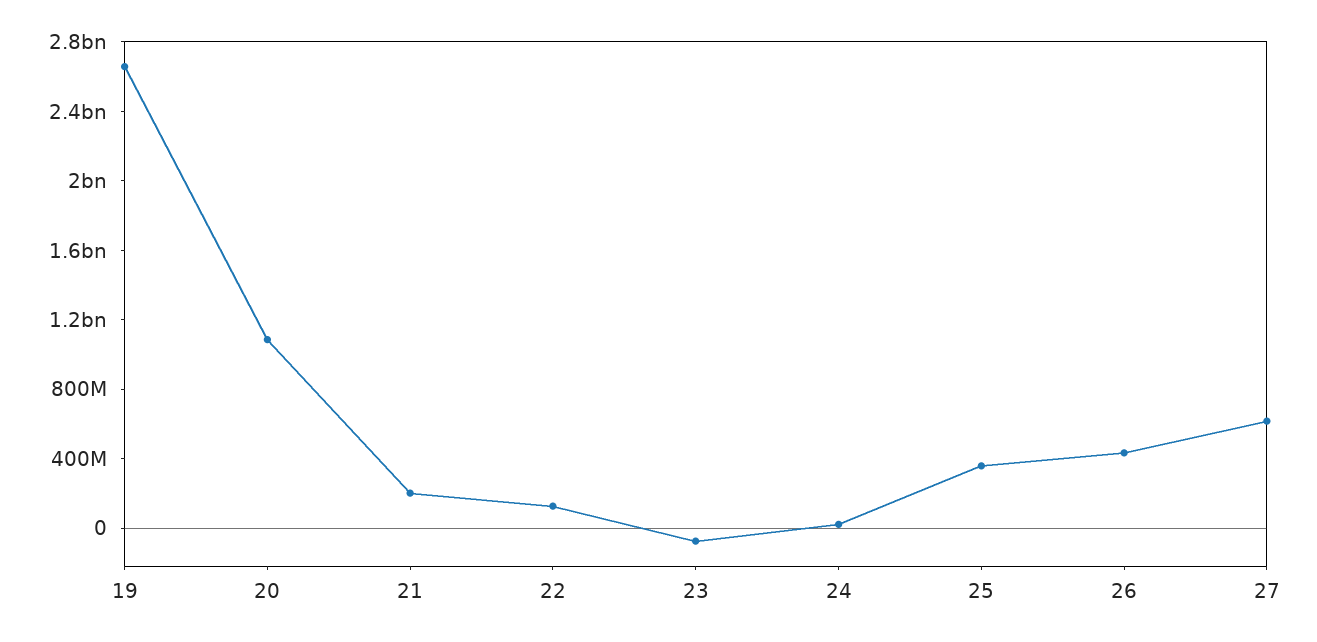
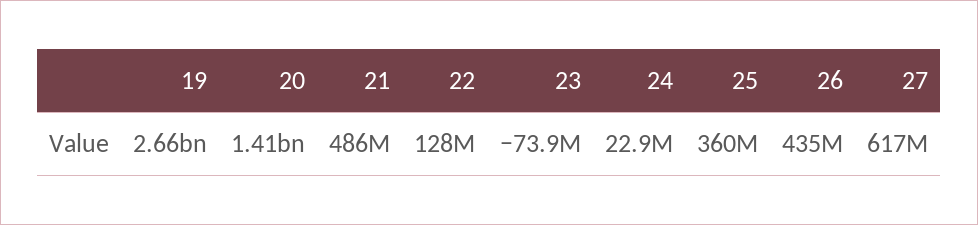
  {
    "19": 2660000000,
-   "20": 1100000000,
+   "20": 1410000000,
-   "21": 200000000,
+   "21": 486000000,
    "22": 128000000,
    "23": -73900000,
    "24": 22900000,
    "25": 360000000,
    "26": 435000000,
    "27": 617000000
  }

